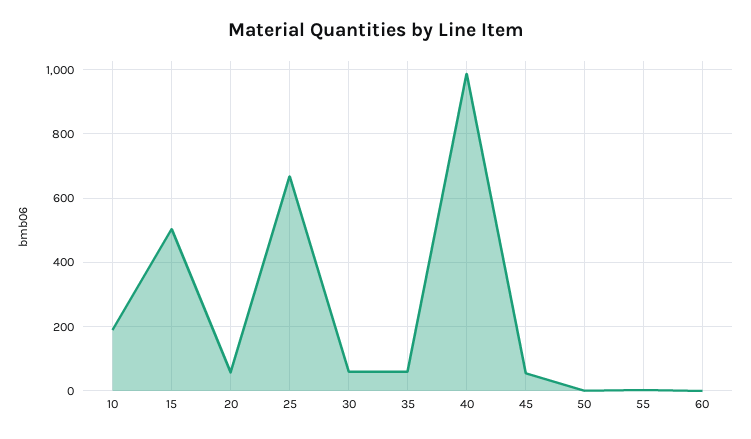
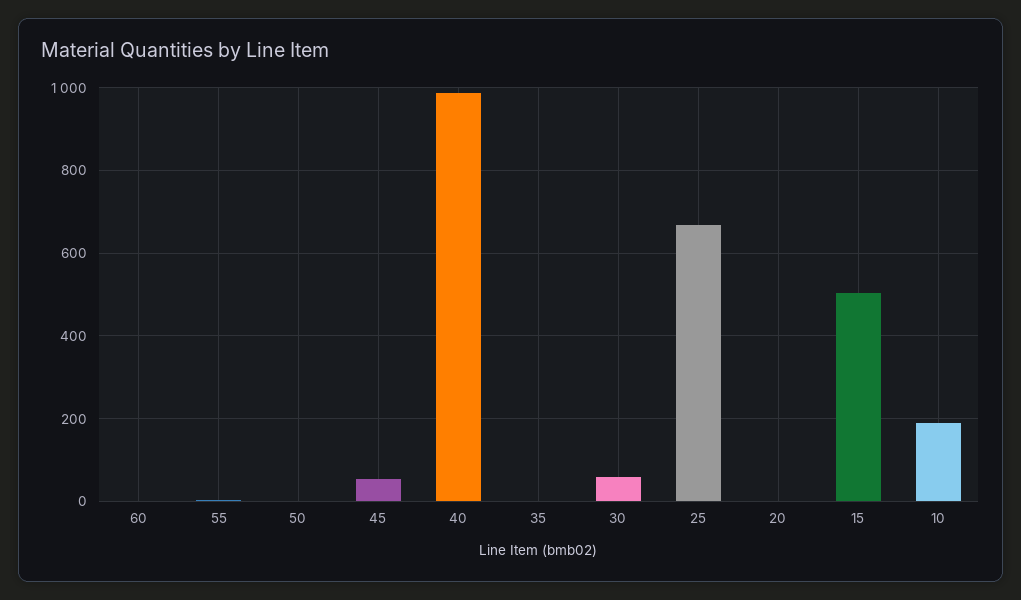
  {
    "10": 200,
    "15": 500,
-   "20": 60,
+   "20": 0,
    "25": 660,
    "30": 60,
-   "35": 60,
+   "35": 0,
    "40": 980,
    "45": 60,
    "50": 0,
    "55": 0,
    "60": 0
  }

